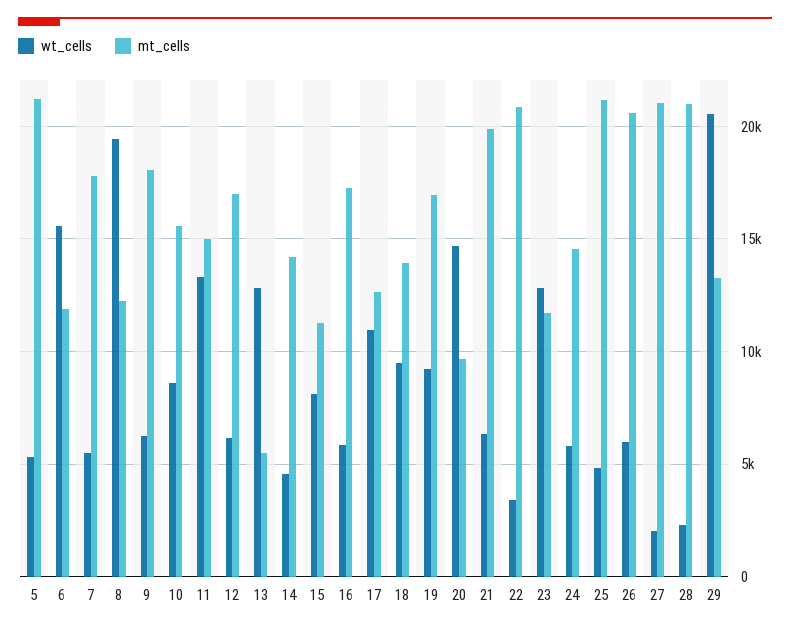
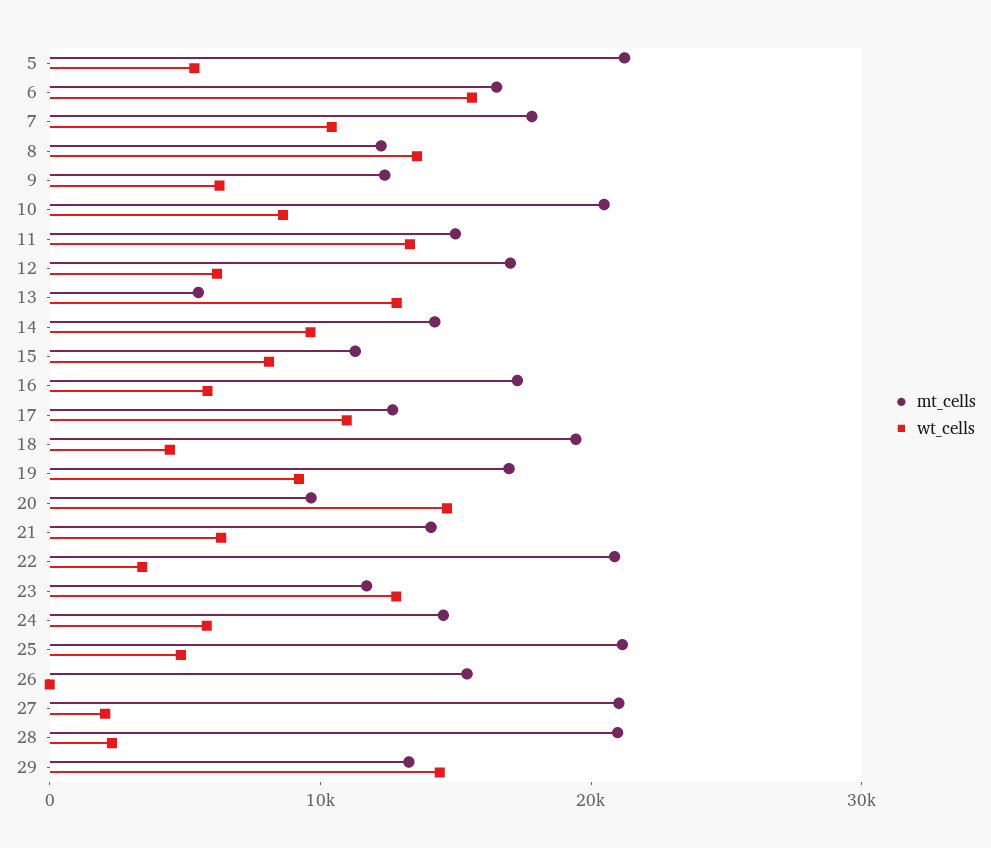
  {
    "wt_cells": {
      "5": 5500,
      "6": 15500,
-     "7": 5500,
+     "7": 10000,
-     "8": 19500,
+     "8": 14000,
      "9": 6500,
      "10": 8500,
      "11": 13500,
      "12": 6000,
      "13": 13000,
-     "14": 4500,
+     "14": 10000,
      "15": 8000,
      "16": 6000,
      "17": 11000,
-     "18": 9500,
+     "18": 4000,
      "19": 9000,
      "20": 14500,
      "21": 6500,
      "22": 3500,
      "23": 13000,
      "24": 6000,
      "25": 5000,
-     "26": 6000,
+     "26": 0,
      "27": 2000,
      "28": 2500,
-     "29": 20500
+     "29": 14000
    },
    "mt_cells": {
      "5": 21000,
-     "6": 12000,
+     "6": 16000,
      "7": 18000,
      "8": 12000,
-     "9": 18000,
+     "9": 12000,
-     "10": 15500,
+     "10": 20000,
      "11": 15000,
      "12": 17000,
      "13": 5500,
      "14": 14000,
      "15": 11500,
      "16": 17500,
      "17": 12500,
-     "18": 14000,
+     "18": 20000,
      "19": 17000,
      "20": 9500,
-     "21": 20000,
+     "21": 14000,
      "22": 21000,
      "23": 11500,
      "24": 14500,
      "25": 21000,
-     "26": 20500,
+     "26": 16000,
      "27": 21000,
      "28": 21000,
      "29": 13500
    }
  }

